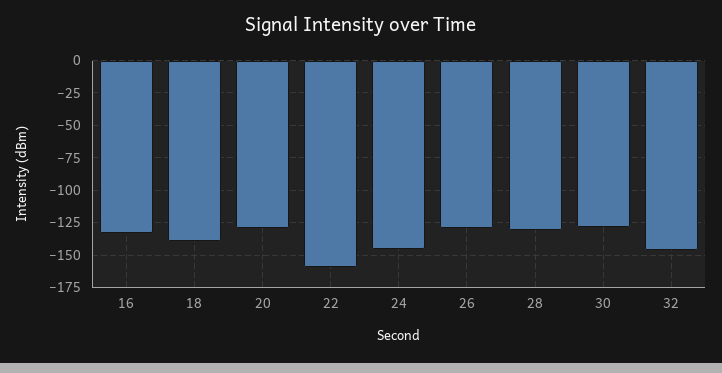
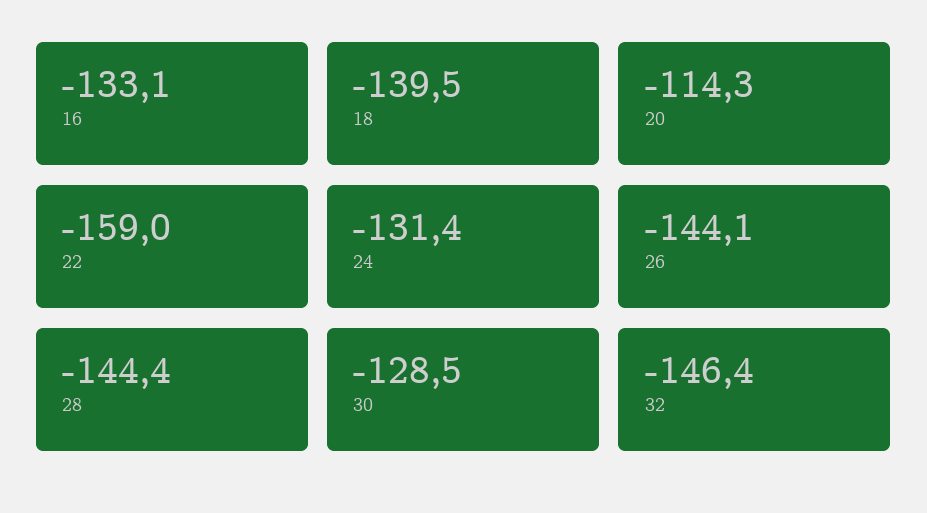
  {
    "16": -133.1,
    "18": -139.5,
-   "20": -130,
+   "20": -114.3,
    "22": -159,
-   "24": -145,
+   "24": -131.4,
-   "26": -130,
+   "26": -144.1,
-   "28": -130,
+   "28": -144.4,
    "30": -128.5,
    "32": -146.4
  }

